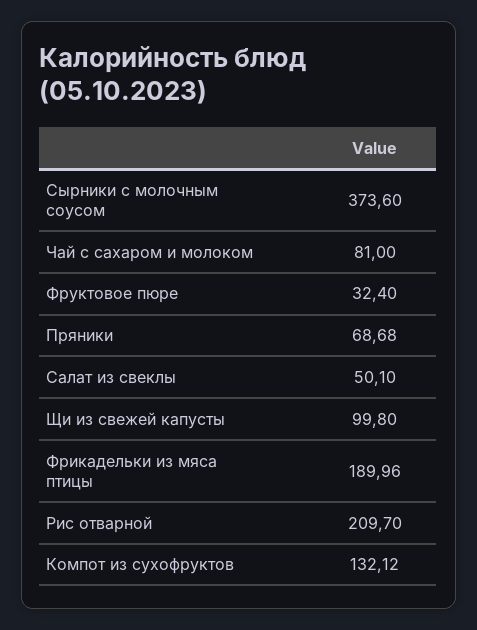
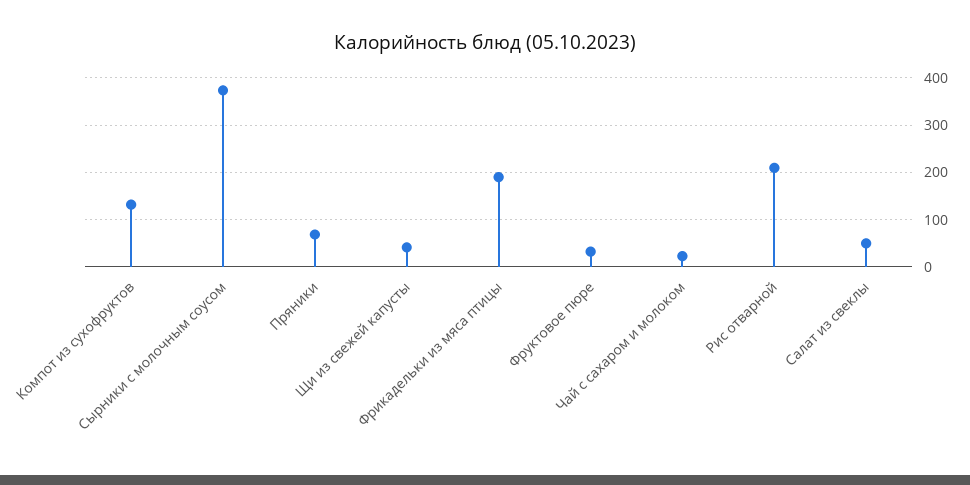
  {
    "Сырники с молочным соусом": 373.6,
-   "Чай с сахаром и молоком": 81,
+   "Чай с сахаром и молоком": 20,
    "Фруктовое пюре": 32.4,
    "Пряники": 68.68,
    "Салат из свеклы": 50.1,
-   "Щи из свежей капусты": 99.8,
+   "Щи из свежей капусты": 40,
    "Фрикадельки из мяса птицы": 189.96,
    "Рис отварной": 209.7,
    "Компот из сухофруктов": 132.12
  }

